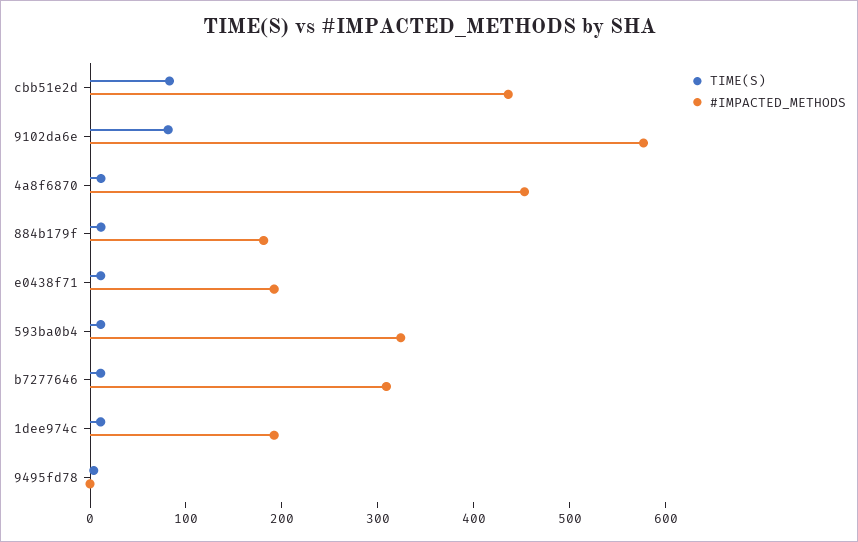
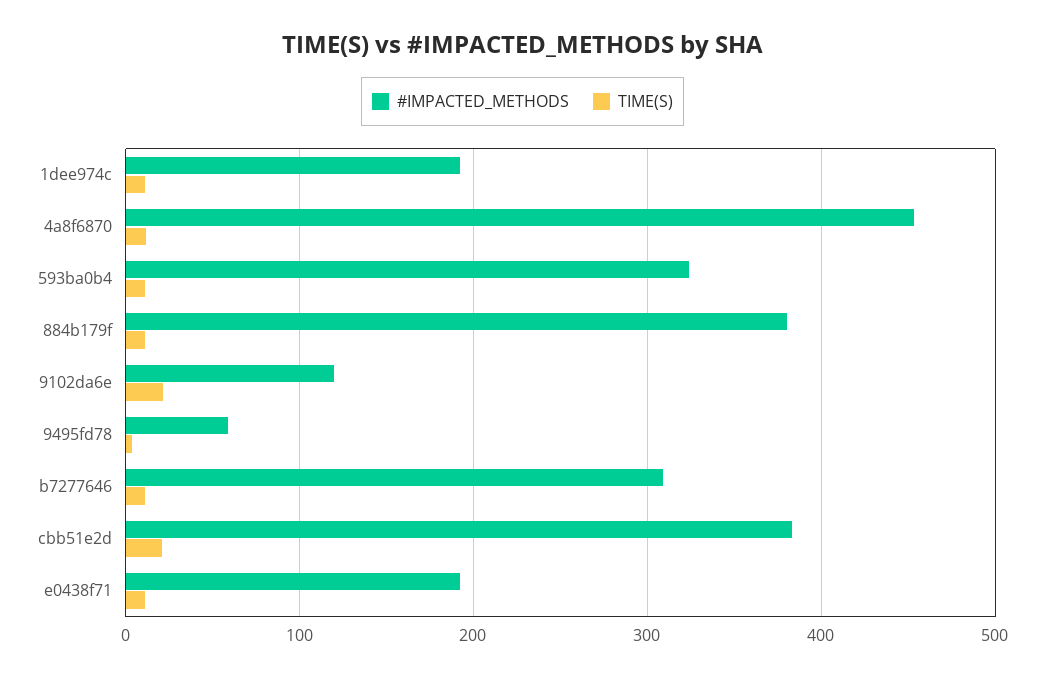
  {
    "TIME(S)": {
-     "cbb51e2d": 80,
+     "cbb51e2d": 20,
-     "9102da6e": 80,
+     "9102da6e": 20,
      "4a8f6870": 10,
      "884b179f": 10,
      "e0438f71": 10,
      "593ba0b4": 10,
      "b7277646": 10,
      "1dee974c": 10,
      "9495fd78": 0
    },
    "#IMPACTED_METHODS": {
-     "cbb51e2d": 440,
+     "cbb51e2d": 380,
-     "9102da6e": 580,
+     "9102da6e": 120,
      "4a8f6870": 450,
-     "884b179f": 180,
+     "884b179f": 380,
      "e0438f71": 190,
      "593ba0b4": 320,
      "b7277646": 310,
      "1dee974c": 190,
-     "9495fd78": 0
+     "9495fd78": 60
    }
  }

